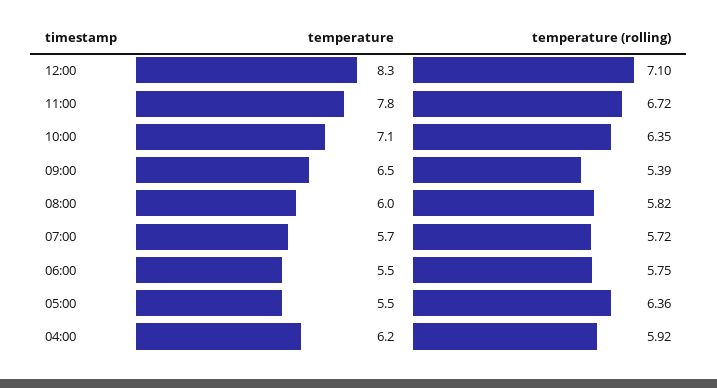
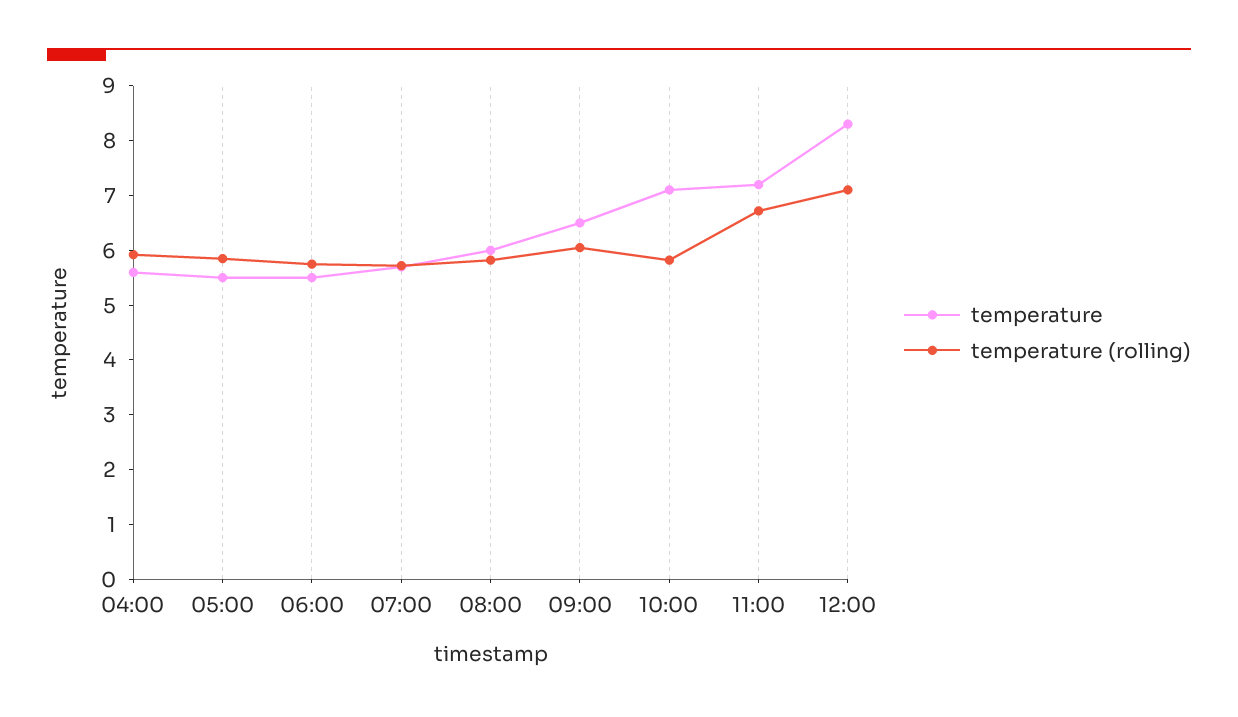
  {
    "temperature": {
      "12:00": 8.3,
-     "11:00": 7.8,
+     "11:00": 7.2,
      "10:00": 7.1,
      "09:00": 6.5,
      "08:00": 6,
      "07:00": 5.7,
      "06:00": 5.5,
      "05:00": 5.5,
-     "04:00": 6.2
+     "04:00": 5.6
    },
    "temperature (rolling)": {
      "12:00": 7.1,
      "11:00": 6.72,
-     "10:00": 6.35,
+     "10:00": 5.8,
-     "09:00": 5.39,
+     "09:00": 6,
      "08:00": 5.82,
      "07:00": 5.72,
      "06:00": 5.75,
-     "05:00": 6.36,
+     "05:00": 5.8,
      "04:00": 5.92
    }
  }

